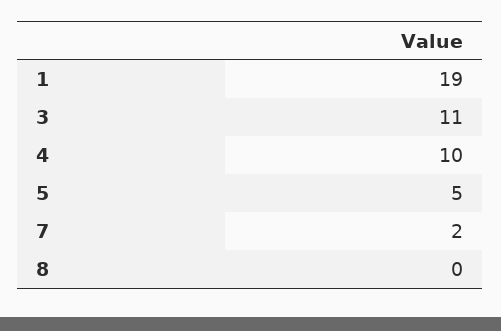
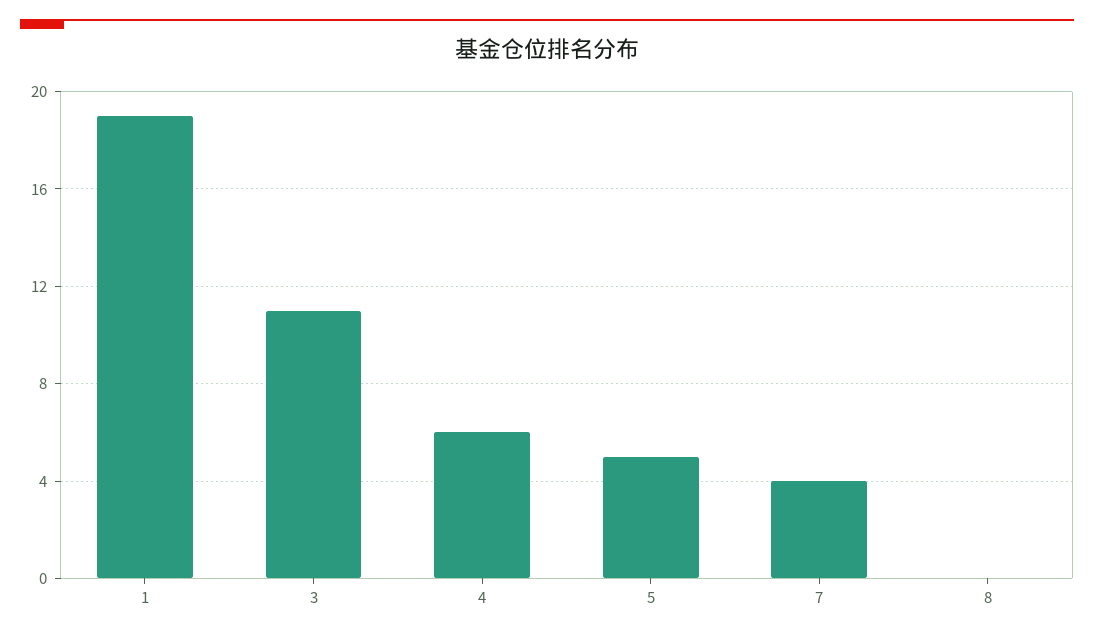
  {
    "1": 19,
    "3": 11,
-   "4": 10,
+   "4": 6,
    "5": 5,
-   "7": 2,
+   "7": 4,
    "8": 0
  }

